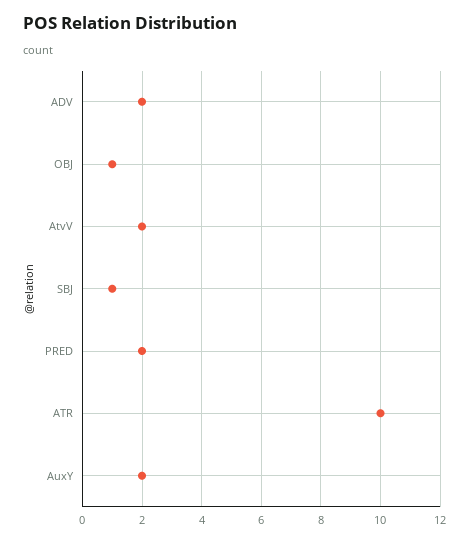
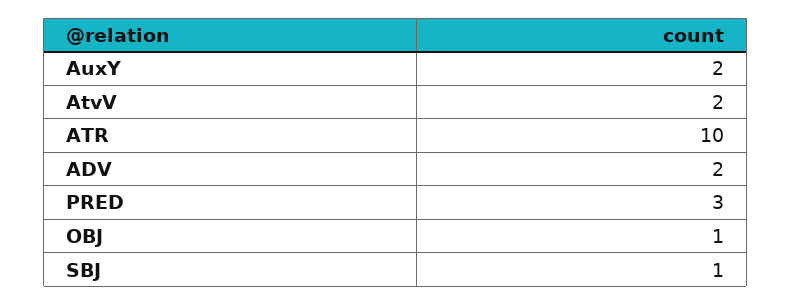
  {
    "ADV": 2,
    "OBJ": 1,
    "AtvV": 2,
    "SBJ": 1,
-   "PRED": 2,
+   "PRED": 3,
    "ATR": 10,
    "AuxY": 2
  }

